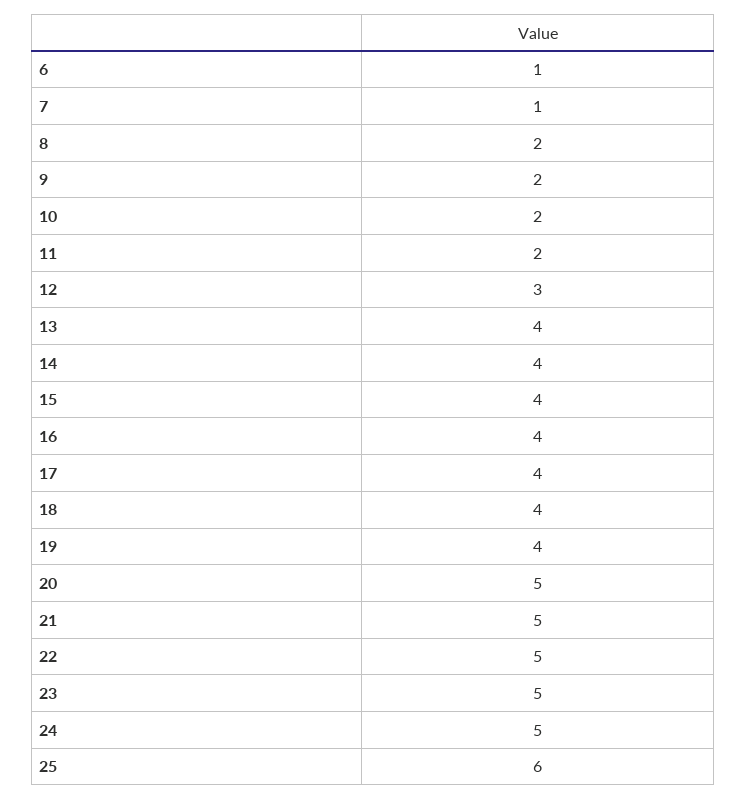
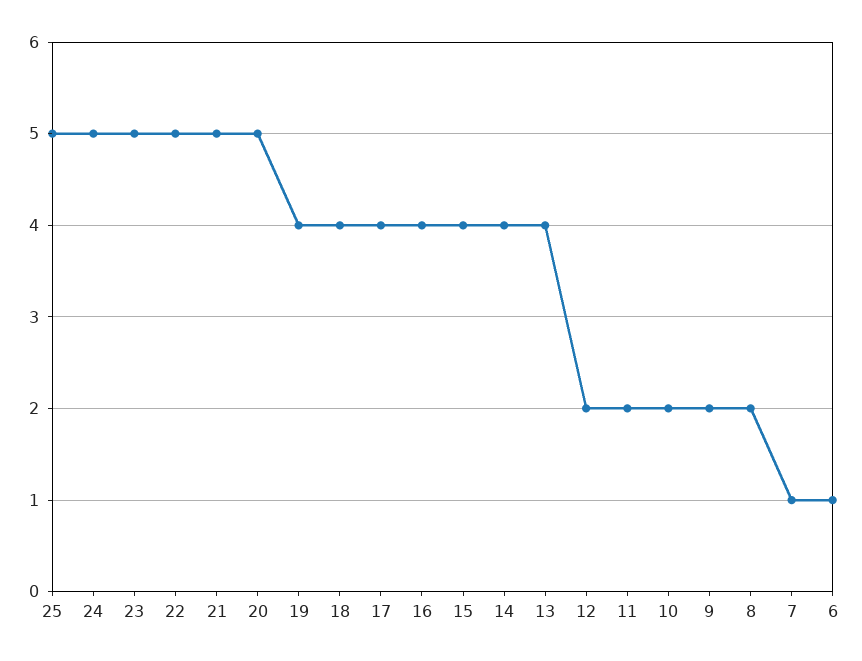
  {
    "6": 1,
    "7": 1,
    "8": 2,
    "9": 2,
    "10": 2,
    "11": 2,
-   "12": 3,
+   "12": 2,
    "13": 4,
    "14": 4,
    "15": 4,
    "16": 4,
    "17": 4,
    "18": 4,
    "19": 4,
    "20": 5,
    "21": 5,
    "22": 5,
    "23": 5,
    "24": 5,
-   "25": 6
+   "25": 5
  }

